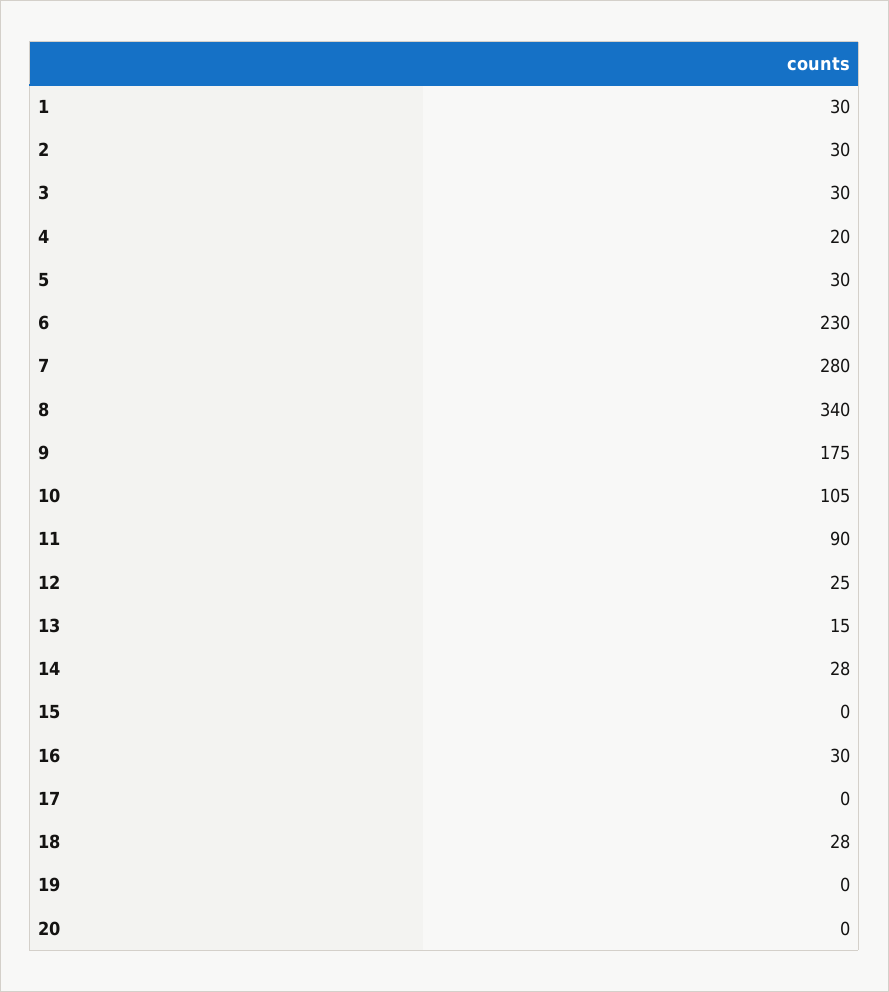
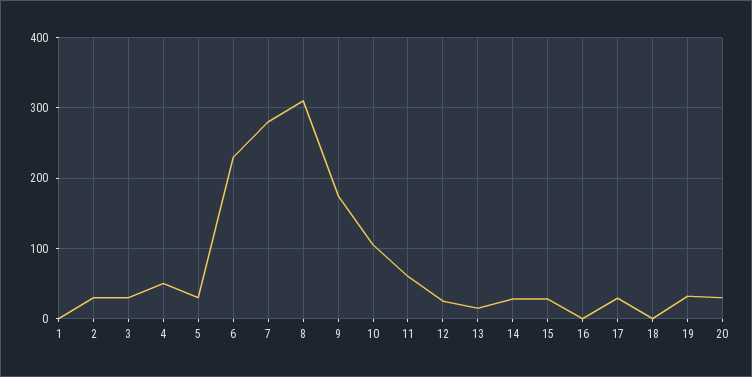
  {
-   "1": 30,
+   "1": 0,
    "2": 30,
    "3": 30,
-   "4": 20,
+   "4": 50,
    "5": 30,
    "6": 230,
    "7": 280,
-   "8": 340,
+   "8": 310,
    "9": 175,
    "10": 105,
-   "11": 90,
+   "11": 60,
    "12": 25,
    "13": 15,
    "14": 28,
-   "15": 0,
+   "15": 30,
-   "16": 30,
+   "16": 0,
-   "17": 0,
+   "17": 30,
-   "18": 28,
+   "18": 0,
-   "19": 0,
+   "19": 30,
-   "20": 0
+   "20": 30
  }

